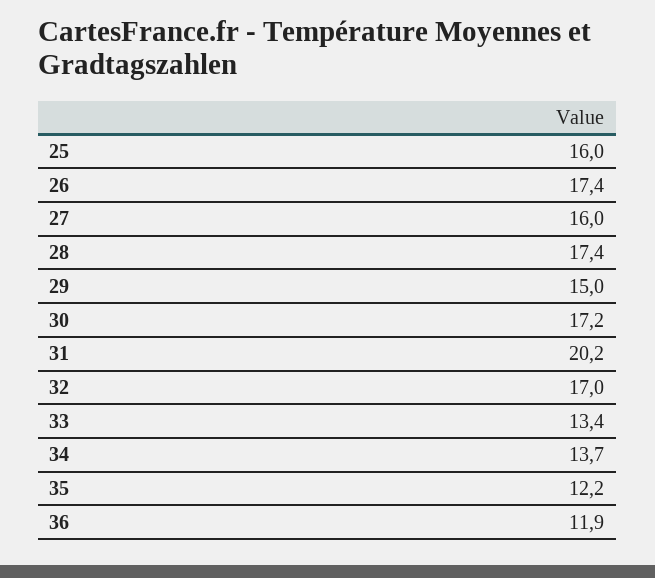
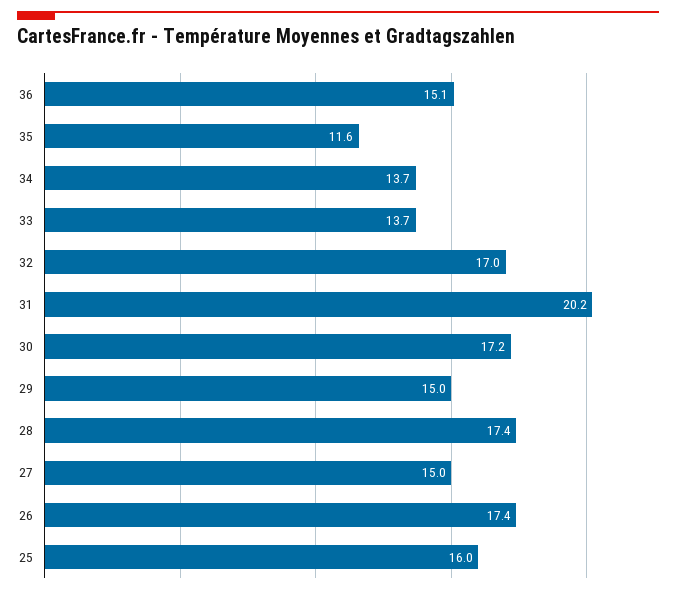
  {
    "25": 16,
    "26": 17.4,
-   "27": 16,
+   "27": 15,
    "28": 17.4,
    "29": 15,
    "30": 17.2,
    "31": 20.2,
    "32": 17,
-   "33": 13.4,
+   "33": 13.7,
    "34": 13.7,
-   "35": 12.2,
+   "35": 11.6,
-   "36": 11.9
+   "36": 15.1
  }

